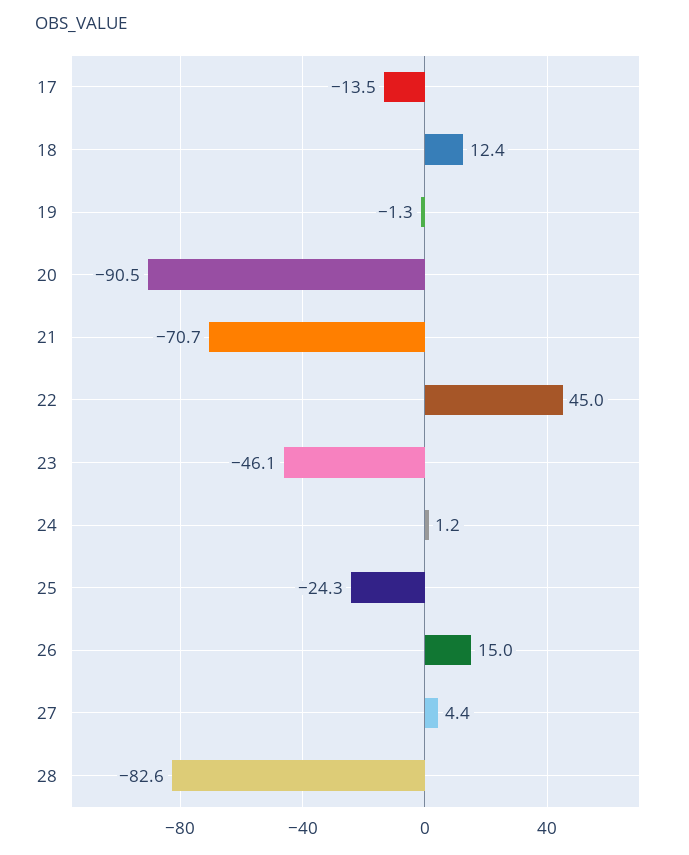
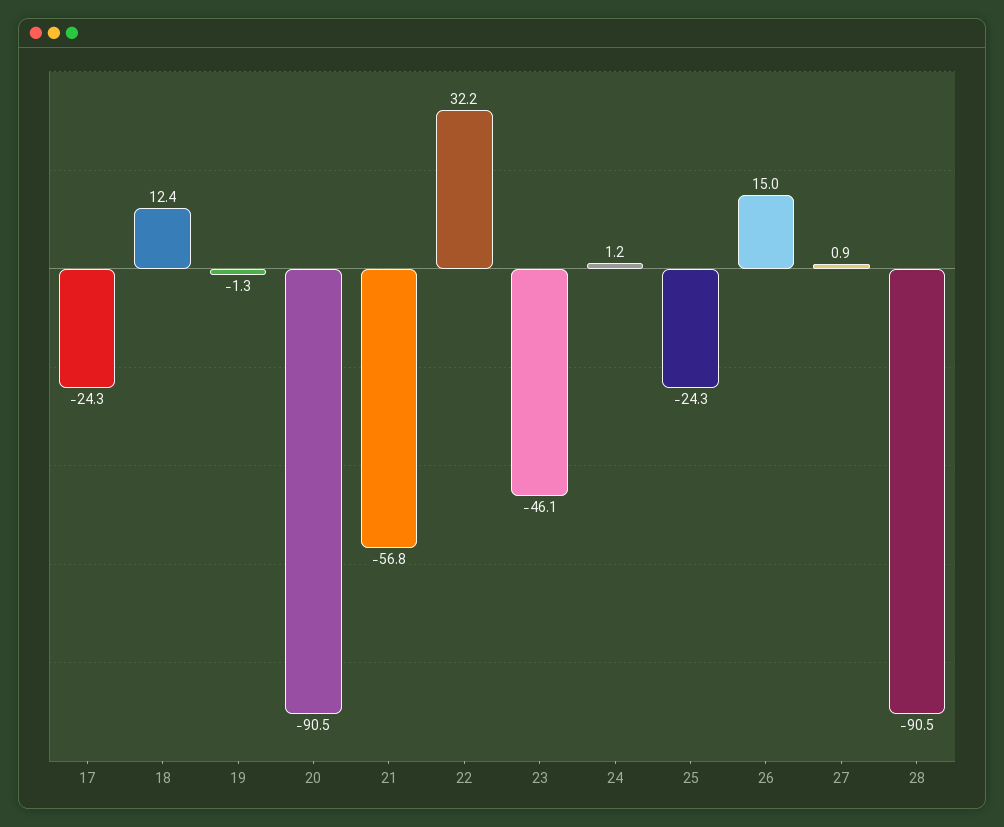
  {
-   "17": -13.5,
+   "17": -24.3,
    "18": 12.4,
    "19": -1.3,
    "20": -90.5,
-   "21": -70.7,
+   "21": -56.8,
-   "22": 45,
+   "22": 32.2,
    "23": -46.1,
    "24": 1.2,
    "25": -24.3,
    "26": 15,
-   "27": 4.4,
+   "27": 0.9,
-   "28": -82.6
+   "28": -90.5
  }

